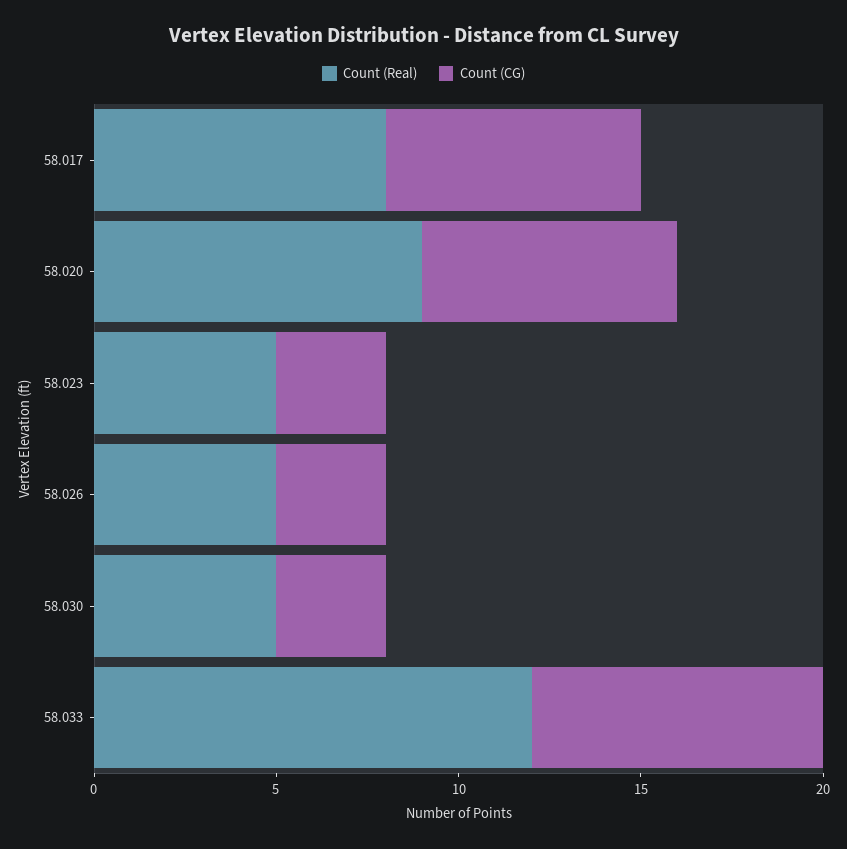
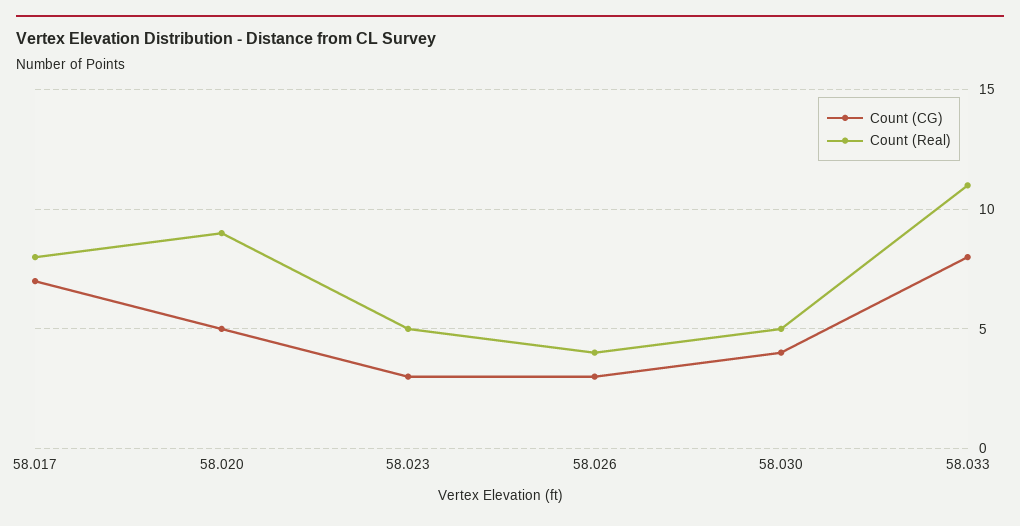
  {
    "Count (Real)": {
      "58.017": 8,
      "58.020": 9,
      "58.023": 5,
-     "58.026": 5,
+     "58.026": 4,
      "58.030": 5,
-     "58.033": 12
+     "58.033": 11
    },
    "Count (CG)": {
      "58.017": 7,
-     "58.020": 7,
+     "58.020": 5,
      "58.023": 3,
      "58.026": 3,
-     "58.030": 3,
+     "58.030": 4,
      "58.033": 8
    }
  }

